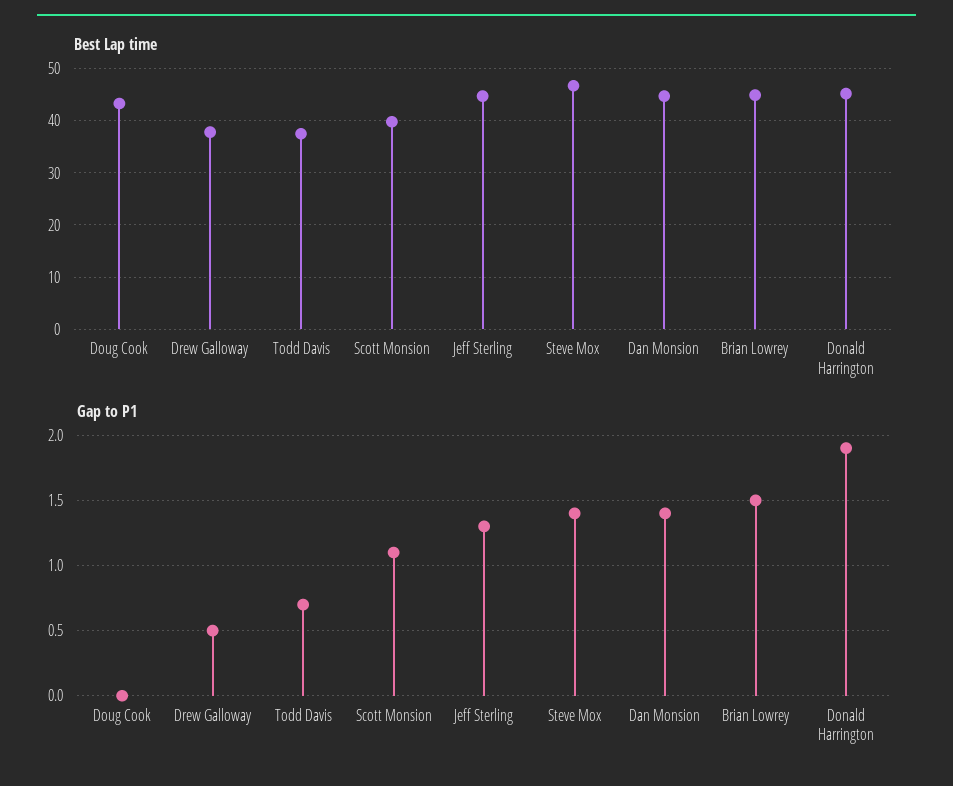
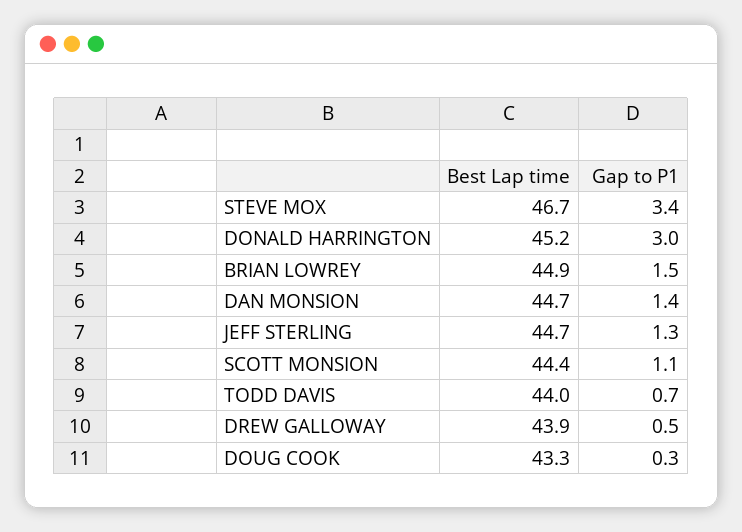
  {
    "Best Lap time": {
      "Doug Cook": 43.3,
-     "Drew Galloway": 38,
+     "Drew Galloway": 43.9,
-     "Todd Davis": 38,
+     "Todd Davis": 44,
-     "Scott Monsion": 40,
+     "Scott Monsion": 44.4,
      "Jeff Sterling": 44.7,
      "Steve Mox": 46.7,
      "Dan Monsion": 44.7,
      "Brian Lowrey": 44.9,
      "Donald Harrington": 45.2
    },
    "Gap to P1": {
-     "Doug Cook": 0,
+     "Doug Cook": 0.3,
      "Drew Galloway": 0.5,
      "Todd Davis": 0.7,
      "Scott Monsion": 1.1,
      "Jeff Sterling": 1.3,
-     "Steve Mox": 1.4,
+     "Steve Mox": 3.4,
      "Dan Monsion": 1.4,
      "Brian Lowrey": 1.5,
-     "Donald Harrington": 1.9
+     "Donald Harrington": 3
    }
  }

